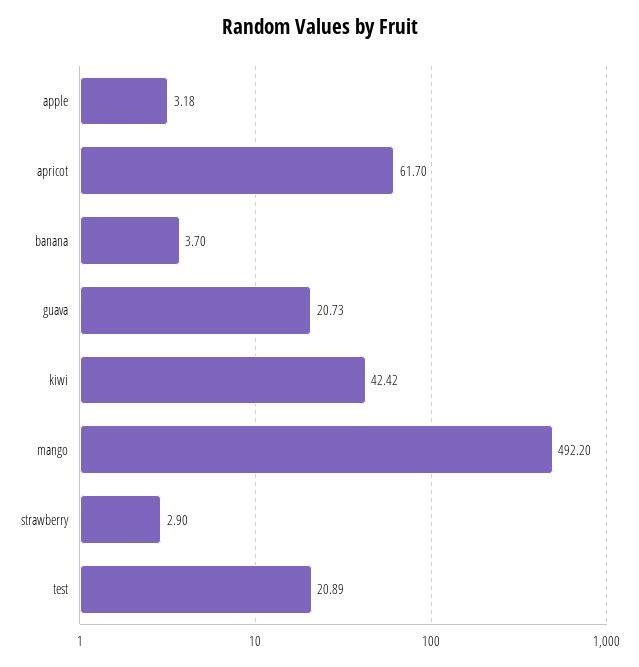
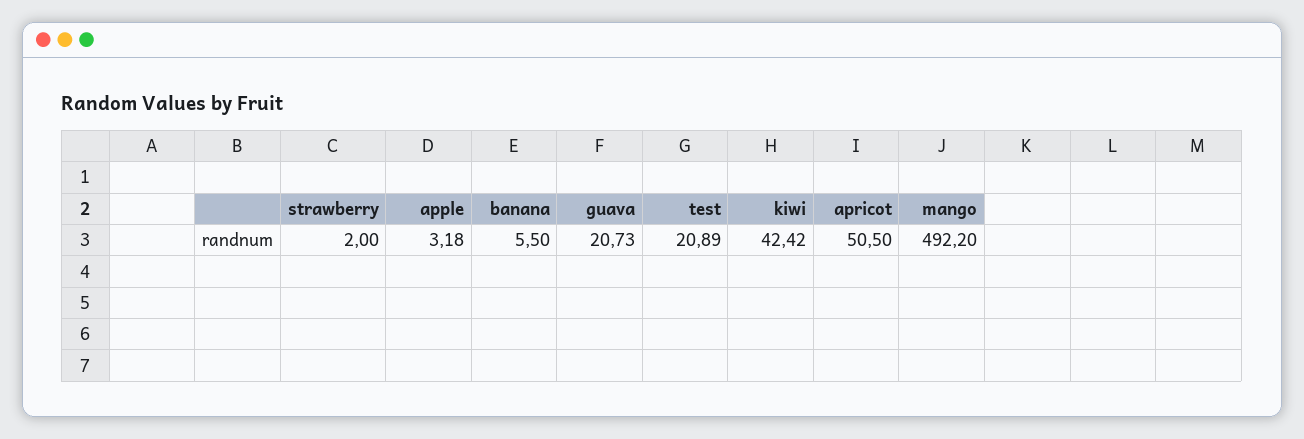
  {
    "apple": 3.18,
-   "apricot": 61.7,
+   "apricot": 50.5,
-   "banana": 3.7,
+   "banana": 5.5,
    "guava": 20.73,
    "kiwi": 42.42,
    "mango": 492.2,
-   "strawberry": 2.9,
+   "strawberry": 2,
    "test": 20.89
  }

